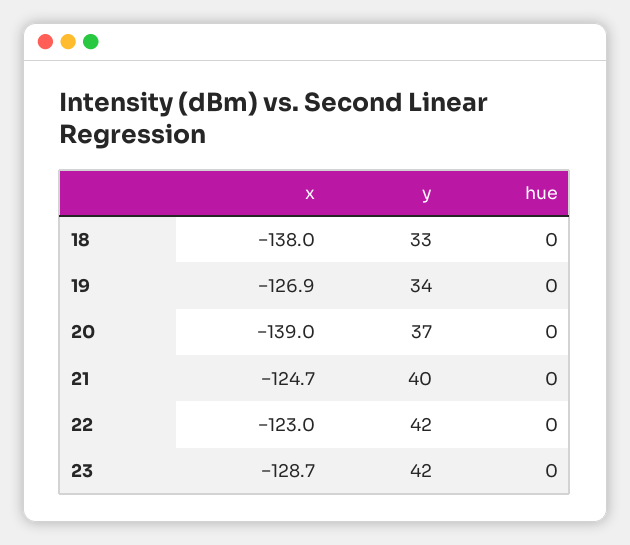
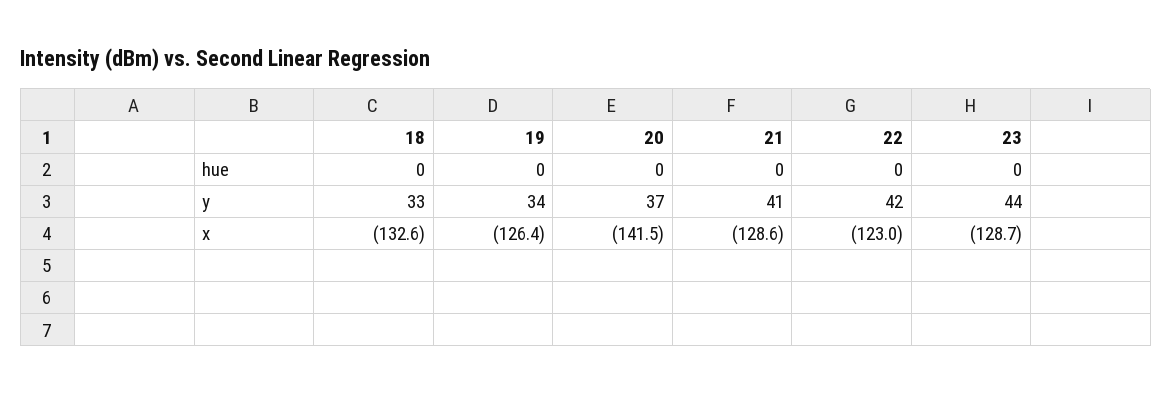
  {
    "x": {
-     "18": -138,
+     "18": -132.6,
-     "19": -126.9,
+     "19": -126.4,
-     "20": -139,
+     "20": -141.5,
-     "21": -124.7,
+     "21": -128.6,
      "22": -123,
      "23": -128.7
    },
    "y": {
      "18": 33,
      "19": 34,
      "20": 37,
-     "21": 40,
+     "21": 41,
      "22": 42,
-     "23": 42
+     "23": 44
    },
    "hue": {
      "18": 0,
      "19": 0,
      "20": 0,
      "21": 0,
      "22": 0,
      "23": 0
    }
  }

